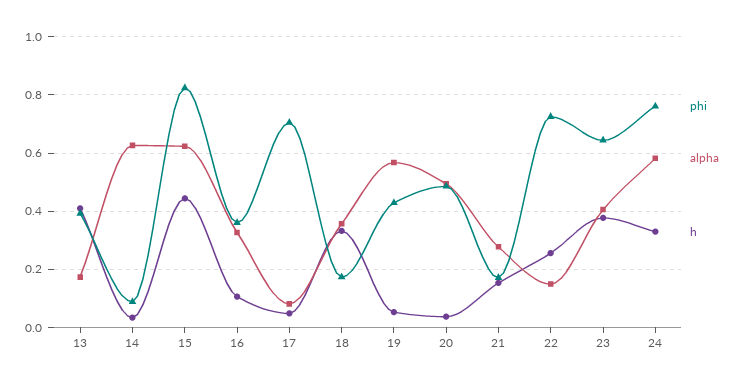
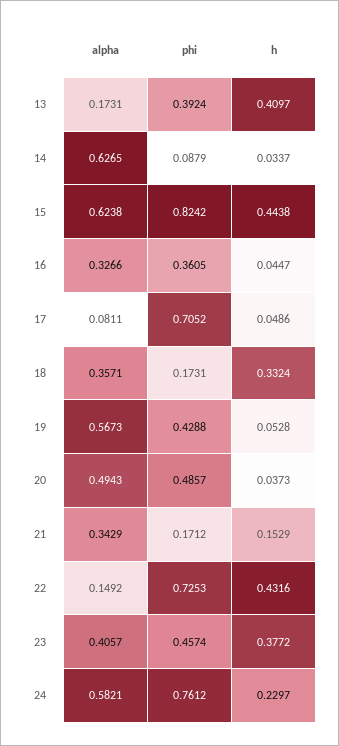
  {
    "phi": {
      "13": 0.3924,
      "14": 0.0879,
      "15": 0.8242,
      "16": 0.3605,
      "17": 0.7052,
      "18": 0.1731,
      "19": 0.4288,
      "20": 0.4857,
      "21": 0.1712,
      "22": 0.7253,
-     "23": 0.65,
+     "23": 0.4574,
      "24": 0.7612
    },
    "alpha": {
      "13": 0.1731,
      "14": 0.6265,
      "15": 0.6238,
      "16": 0.3266,
      "17": 0.0811,
      "18": 0.3571,
      "19": 0.5673,
      "20": 0.4943,
-     "21": 0.275,
+     "21": 0.3429,
      "22": 0.1492,
      "23": 0.4057,
      "24": 0.5821
    },
    "h": {
      "13": 0.4097,
      "14": 0.0337,
      "15": 0.4438,
-     "16": 0.1,
+     "16": 0.0447,
      "17": 0.0486,
      "18": 0.3324,
      "19": 0.0528,
      "20": 0.0373,
      "21": 0.1529,
-     "22": 0.25,
+     "22": 0.4316,
      "23": 0.3772,
-     "24": 0.325
+     "24": 0.2297
    }
  }

